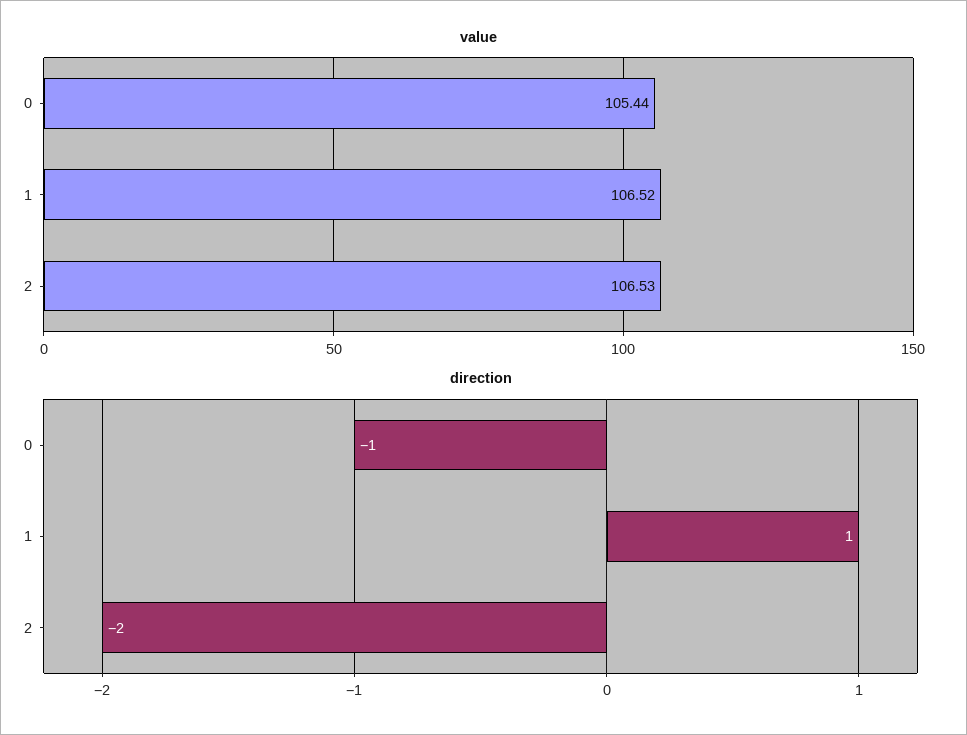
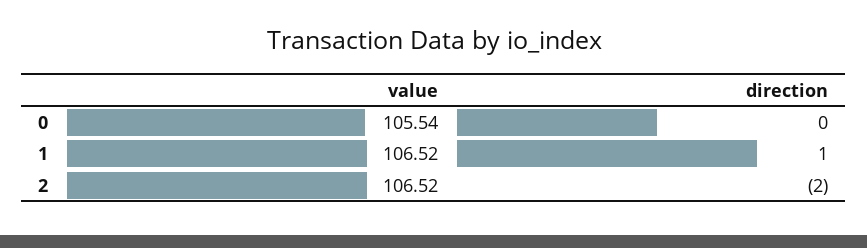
  {
    "value": {
-     "0": 105.44,
+     "0": 105.54,
      "1": 106.52,
-     "2": 106.53
+     "2": 106.52
    },
    "direction": {
-     "0": -1,
+     "0": 0,
      "1": 1,
      "2": -2
    }
  }

